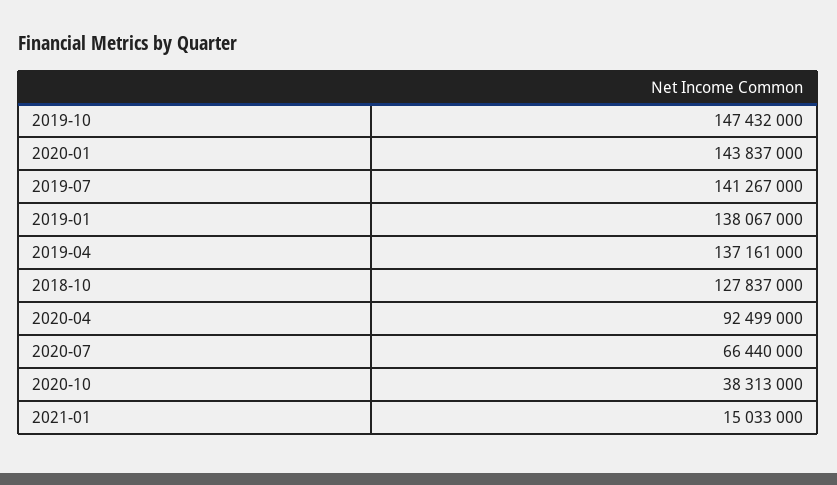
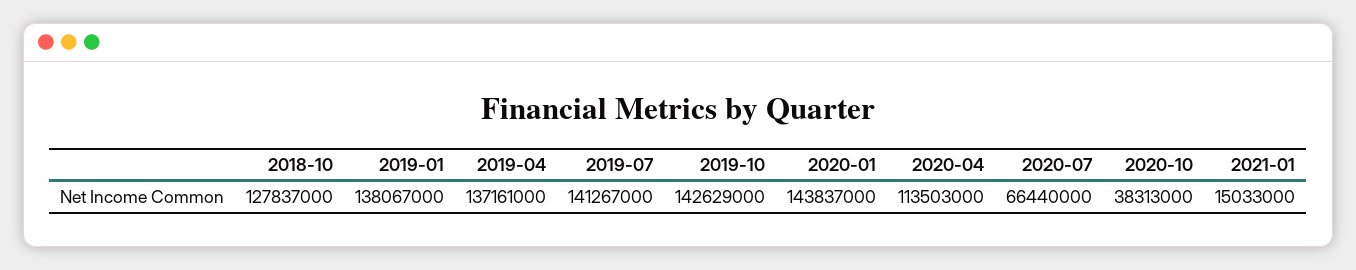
  {
-   "2019-10": 147432000,
+   "2019-10": 142629000,
    "2020-01": 143837000,
    "2019-07": 141267000,
    "2019-01": 138067000,
    "2019-04": 137161000,
    "2018-10": 127837000,
-   "2020-04": 92499000,
+   "2020-04": 113503000,
    "2020-07": 66440000,
    "2020-10": 38313000,
    "2021-01": 15033000
  }

